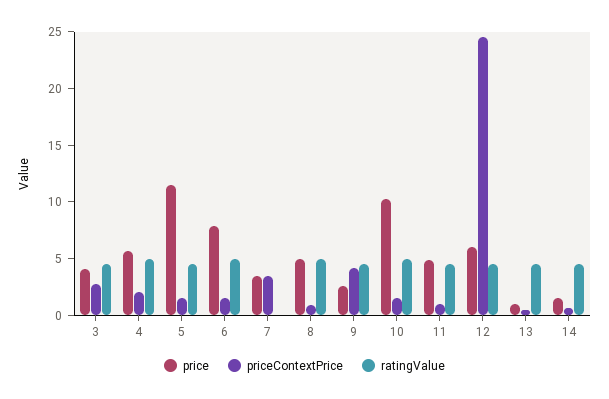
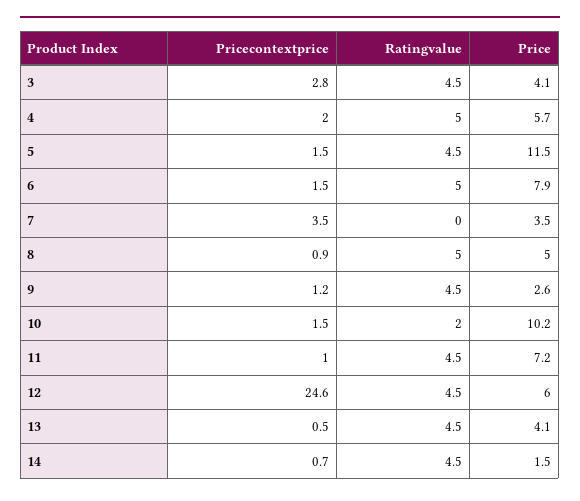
  {
    "price": {
      "3": 4.1,
      "4": 5.7,
      "5": 11.5,
      "6": 7.9,
      "7": 3.5,
      "8": 5,
      "9": 2.6,
      "10": 10.2,
-     "11": 5,
+     "11": 7.2,
      "12": 6,
-     "13": 1,
+     "13": 4.1,
      "14": 1.5
    },
    "priceContextPrice": {
      "3": 2.8,
      "4": 2,
      "5": 1.5,
      "6": 1.5,
      "7": 3.5,
      "8": 0.9,
-     "9": 4,
+     "9": 1.2,
      "10": 1.5,
      "11": 1,
      "12": 24.6,
      "13": 0.5,
      "14": 0.7
    },
    "ratingValue": {
      "3": 4.5,
      "4": 5,
      "5": 4.5,
      "6": 5,
      "7": 0,
      "8": 5,
      "9": 4.5,
-     "10": 5,
+     "10": 2,
      "11": 4.5,
      "12": 4.5,
      "13": 4.5,
      "14": 4.5
    }
  }

